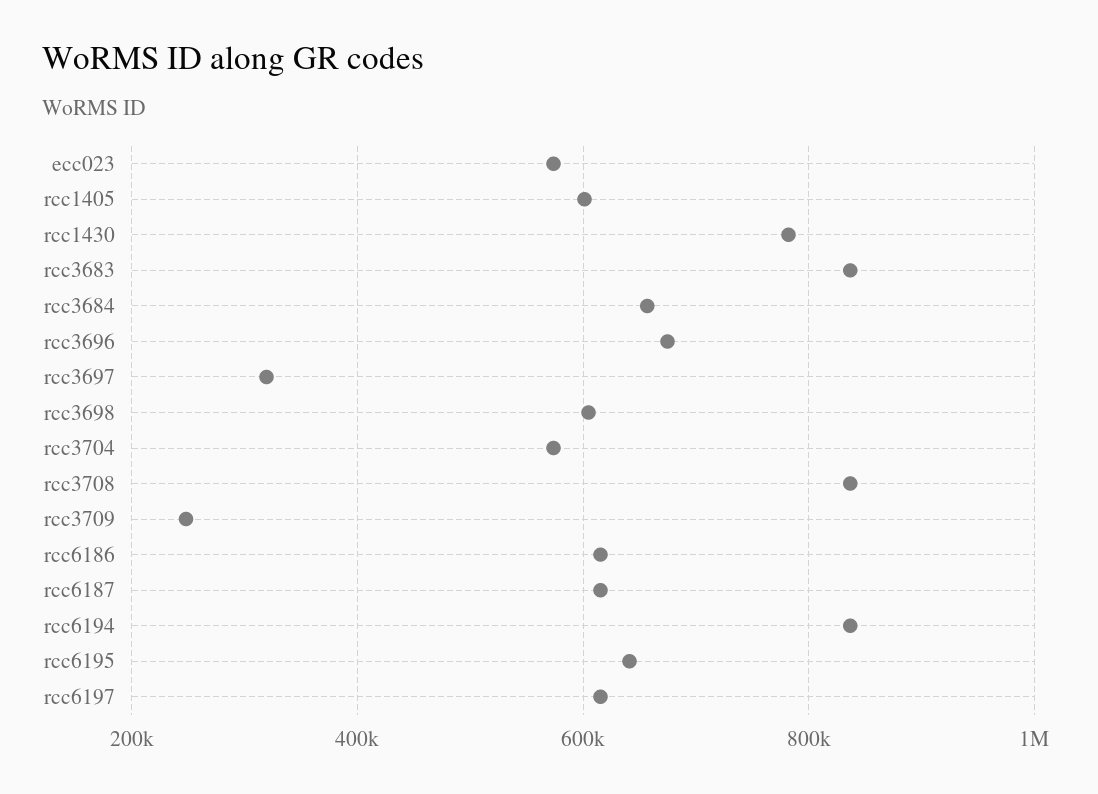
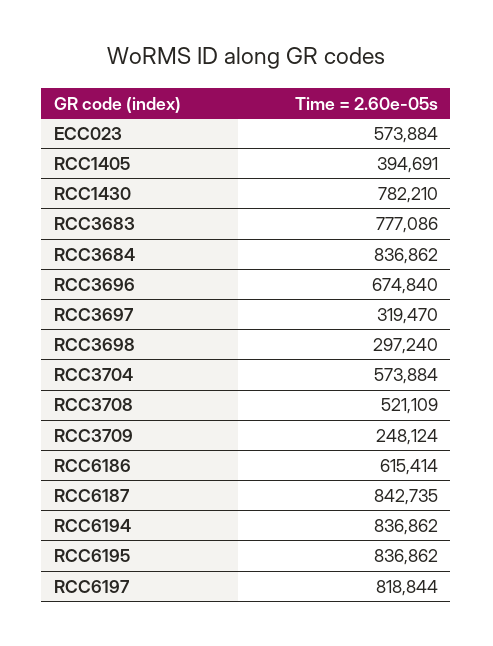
  {
    "ecc023": 573884,
-   "rcc1405": 600000,
+   "rcc1405": 394691,
    "rcc1430": 782210,
-   "rcc3683": 840000,
+   "rcc3683": 777086,
-   "rcc3684": 660000,
+   "rcc3684": 836862,
    "rcc3696": 674840,
    "rcc3697": 319470,
-   "rcc3698": 600000,
+   "rcc3698": 297240,
    "rcc3704": 573884,
-   "rcc3708": 840000,
+   "rcc3708": 521109,
    "rcc3709": 248124,
    "rcc6186": 615414,
-   "rcc6187": 620000,
+   "rcc6187": 842735,
    "rcc6194": 836862,
-   "rcc6195": 640000,
+   "rcc6195": 836862,
-   "rcc6197": 620000
+   "rcc6197": 818844
  }

